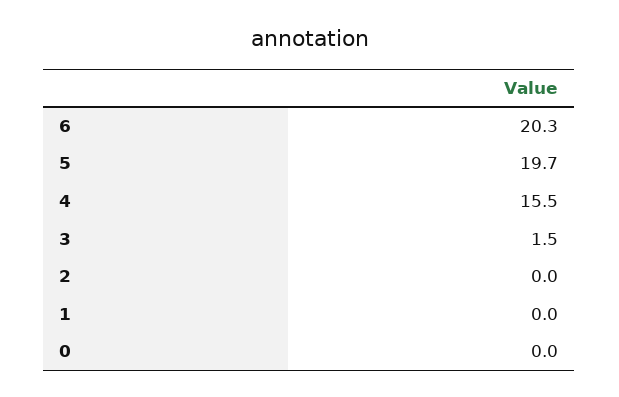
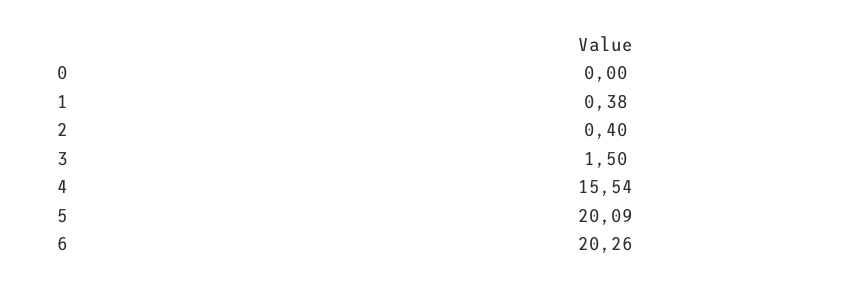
  {
    "6": 20.26,
-   "5": 19.7,
+   "5": 20.09,
    "4": 15.54,
    "3": 1.5,
-   "2": 0,
+   "2": 0.4,
-   "1": 0,
+   "1": 0.38,
    "0": 0
  }

